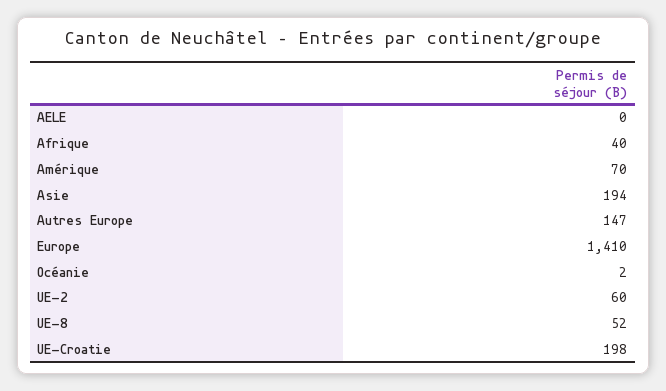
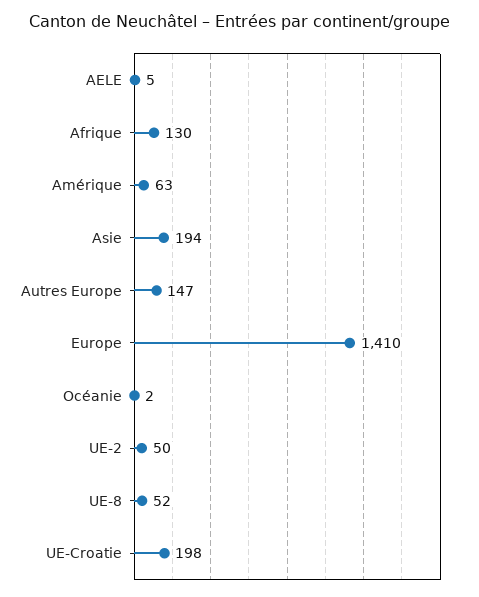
  {
-   "AELE": 0,
+   "AELE": 5,
-   "Afrique": 40,
+   "Afrique": 130,
-   "Amérique": 70,
+   "Amérique": 63,
    "Asie": 194,
    "Autres Europe": 147,
    "Europe": 1410,
    "Océanie": 2,
-   "UE-2": 60,
+   "UE-2": 50,
    "UE-8": 52,
    "UE-Croatie": 198
  }

